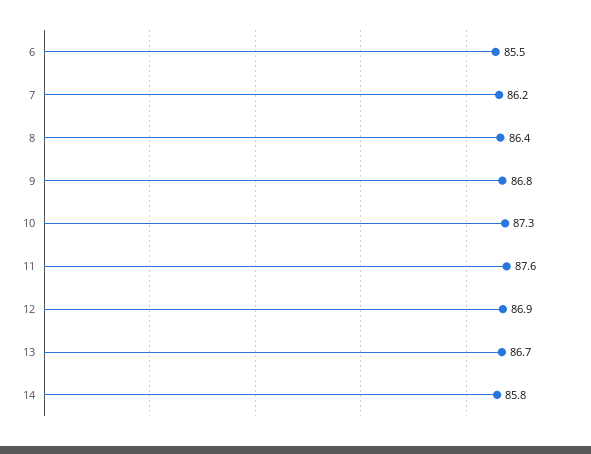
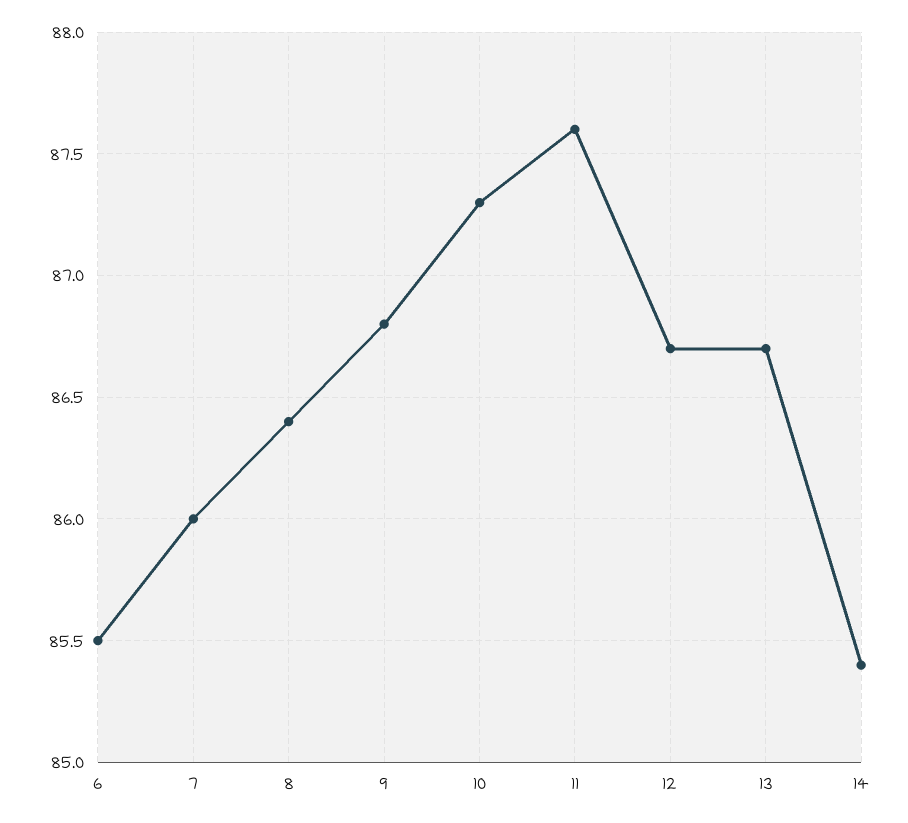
  {
    "6": 85.5,
-   "7": 86.2,
+   "7": 86,
    "8": 86.4,
    "9": 86.8,
    "10": 87.3,
    "11": 87.6,
-   "12": 86.9,
+   "12": 86.7,
    "13": 86.7,
-   "14": 85.8
+   "14": 85.4
  }

